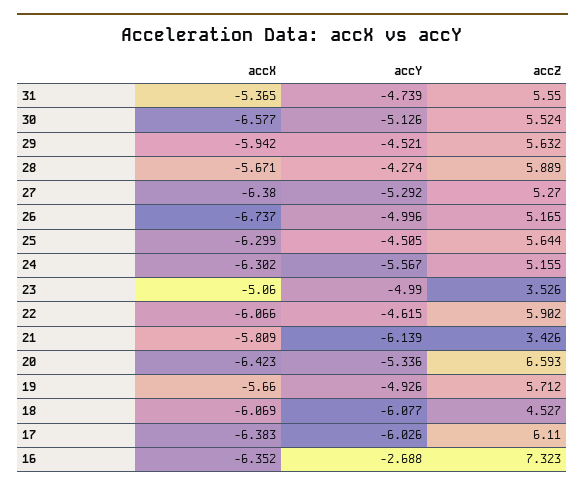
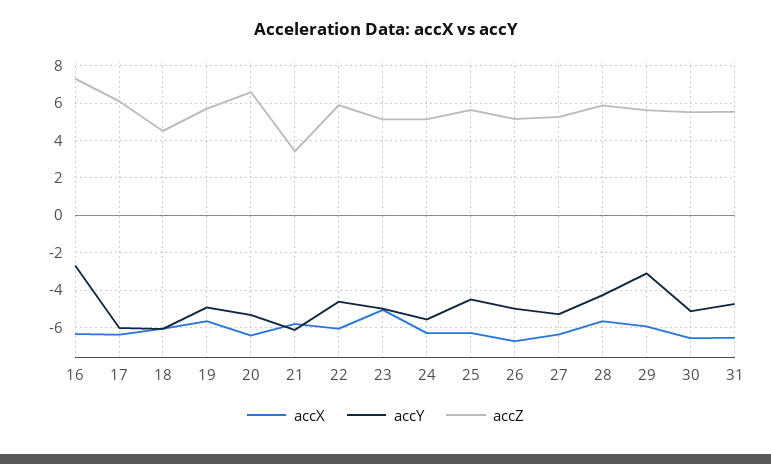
  {
    "accX": {
-     "31": -5.365,
+     "31": -6.5,
      "30": -6.577,
      "29": -5.942,
      "28": -5.671,
      "27": -6.38,
      "26": -6.737,
      "25": -6.299,
      "24": -6.302,
      "23": -5.06,
      "22": -6.066,
      "21": -5.809,
      "20": -6.423,
      "19": -5.66,
      "18": -6.069,
      "17": -6.383,
      "16": -6.352
    },
    "accY": {
      "31": -4.739,
      "30": -5.126,
-     "29": -4.521,
+     "29": -3,
      "28": -4.274,
      "27": -5.292,
      "26": -4.996,
      "25": -4.505,
      "24": -5.567,
      "23": -4.99,
      "22": -4.615,
      "21": -6.139,
      "20": -5.336,
      "19": -4.926,
      "18": -6.077,
      "17": -6.026,
      "16": -2.688
    },
    "accZ": {
      "31": 5.55,
      "30": 5.524,
      "29": 5.632,
      "28": 5.889,
      "27": 5.27,
      "26": 5.165,
      "25": 5.644,
      "24": 5.155,
-     "23": 3.526,
+     "23": 5,
      "22": 5.902,
      "21": 3.426,
      "20": 6.593,
      "19": 5.712,
      "18": 4.527,
      "17": 6.11,
      "16": 7.323
    }
  }

